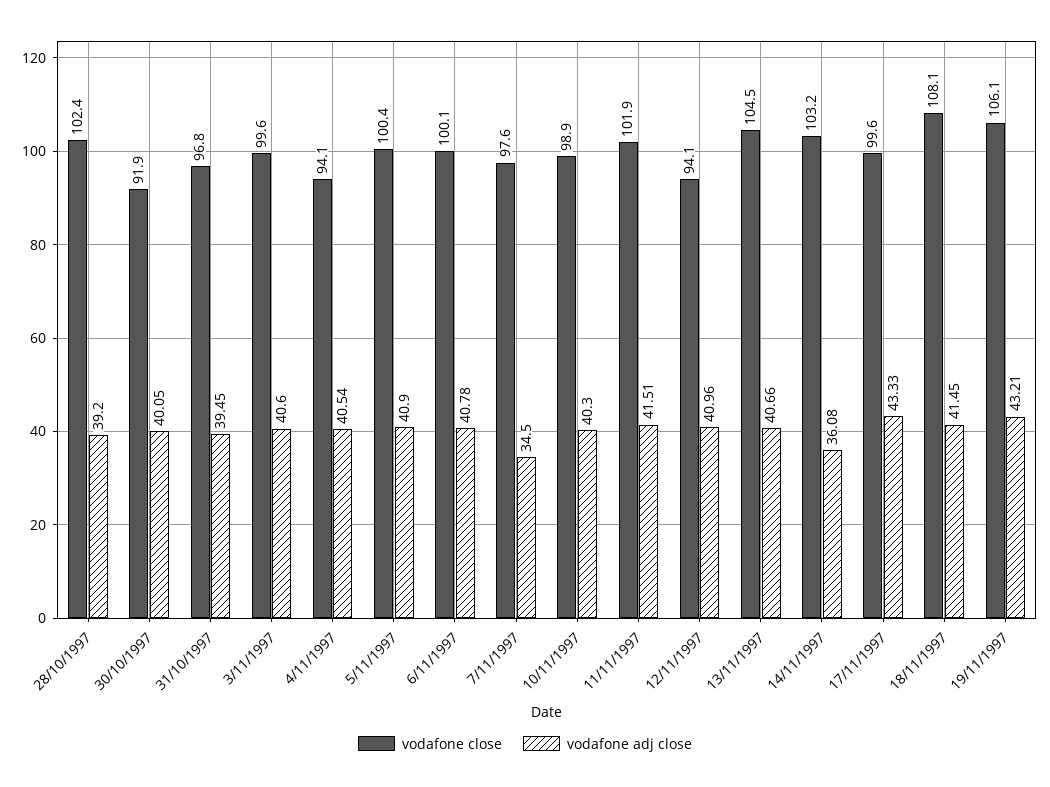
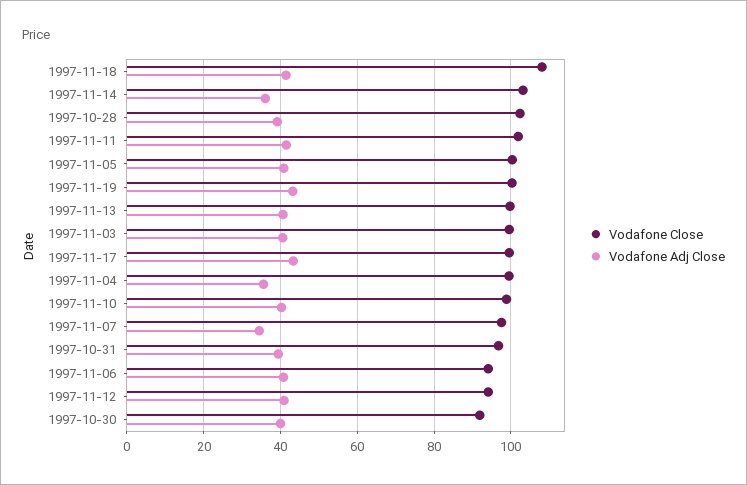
  {
    "vodafone close": {
      "28/10/1997": 102.4,
      "30/10/1997": 91.9,
      "31/10/1997": 96.8,
      "3/11/1997": 99.6,
-     "4/11/1997": 94.1,
+     "4/11/1997": 100,
      "5/11/1997": 100.4,
-     "6/11/1997": 100.1,
+     "6/11/1997": 94,
      "7/11/1997": 97.6,
      "10/11/1997": 98.9,
      "11/11/1997": 101.9,
      "12/11/1997": 94.1,
-     "13/11/1997": 104.5,
+     "13/11/1997": 100,
      "14/11/1997": 103.2,
      "17/11/1997": 99.6,
      "18/11/1997": 108.1,
-     "19/11/1997": 106.1
+     "19/11/1997": 100
    },
    "vodafone adj close": {
      "28/10/1997": 39.2,
      "30/10/1997": 40.05,
      "31/10/1997": 39.45,
      "3/11/1997": 40.6,
-     "4/11/1997": 40.54,
+     "4/11/1997": 36,
      "5/11/1997": 40.9,
      "6/11/1997": 40.78,
      "7/11/1997": 34.5,
      "10/11/1997": 40.3,
      "11/11/1997": 41.51,
      "12/11/1997": 40.96,
      "13/11/1997": 40.66,
      "14/11/1997": 36.08,
      "17/11/1997": 43.33,
      "18/11/1997": 41.45,
      "19/11/1997": 43.21
    }
  }

